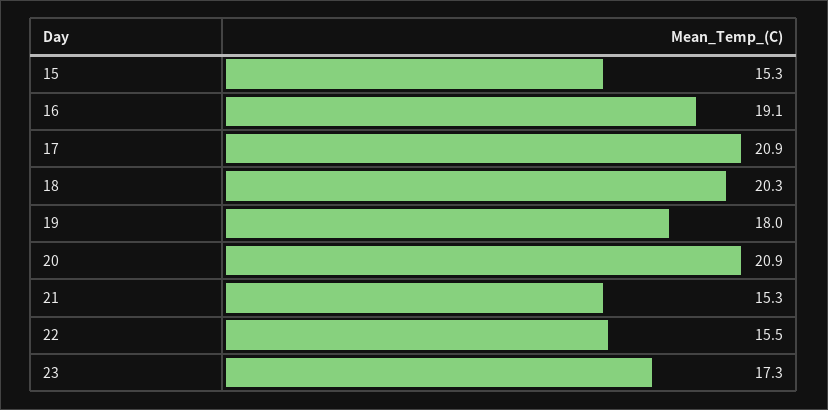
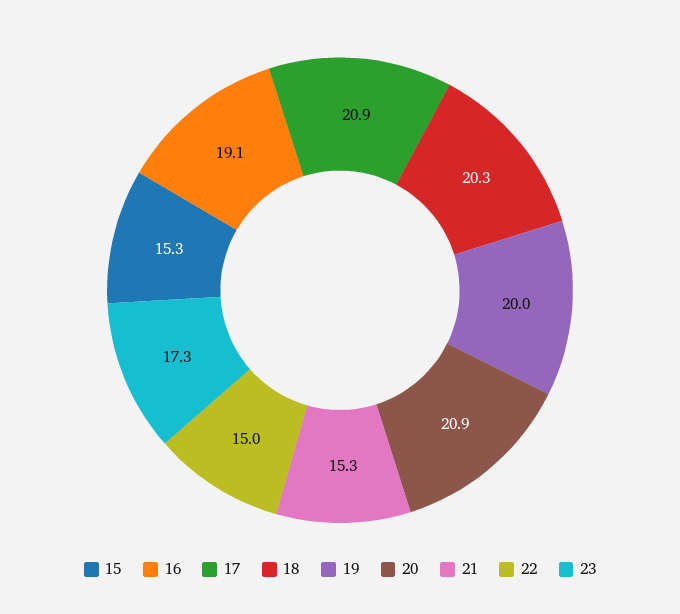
  {
    "15": 15.3,
    "16": 19.1,
    "17": 20.9,
    "18": 20.3,
-   "19": 18,
+   "19": 20,
    "20": 20.9,
    "21": 15.3,
-   "22": 15.5,
+   "22": 15,
    "23": 17.3
  }

